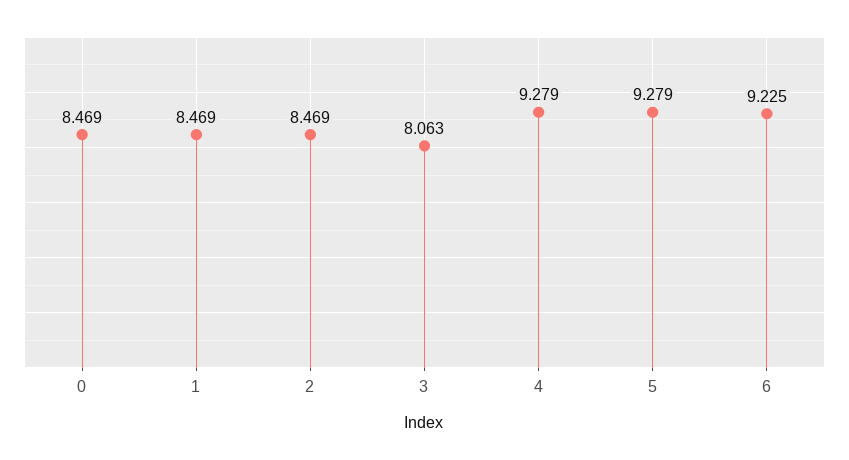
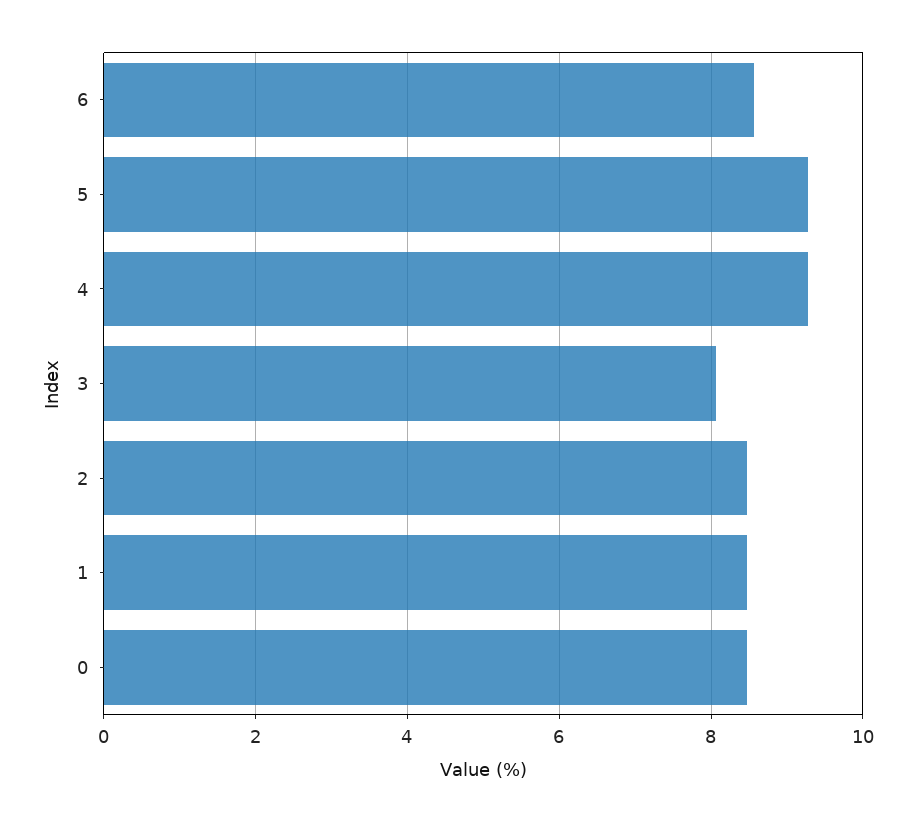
  {
    "0": 8.469,
    "1": 8.469,
    "2": 8.469,
    "3": 8.063,
    "4": 9.279,
    "5": 9.279,
-   "6": 9.225
+   "6": 8.6
  }

